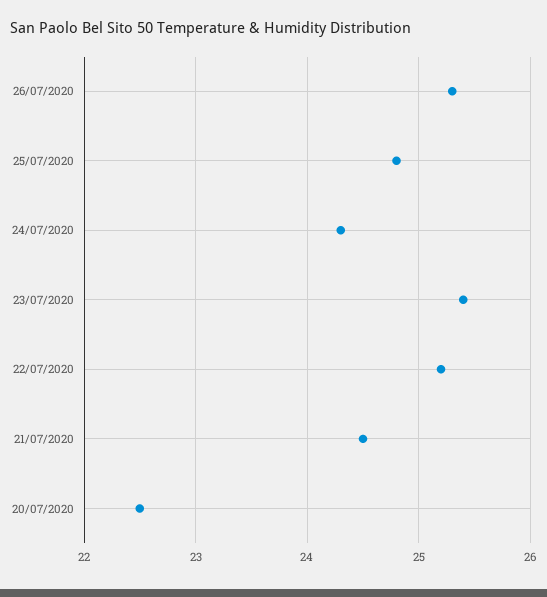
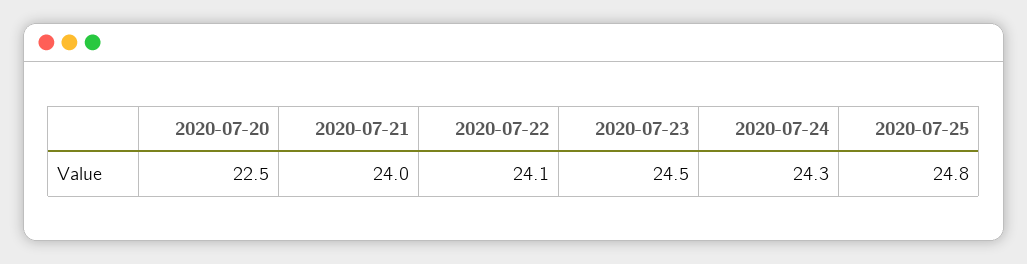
  {
-   "26/07/2020": 25.3,
    "25/07/2020": 24.8,
    "24/07/2020": 24.3,
-   "23/07/2020": 25.4,
+   "23/07/2020": 24.5,
-   "22/07/2020": 25.2,
+   "22/07/2020": 24.1,
-   "21/07/2020": 24.5,
+   "21/07/2020": 24,
    "20/07/2020": 22.5
  }

